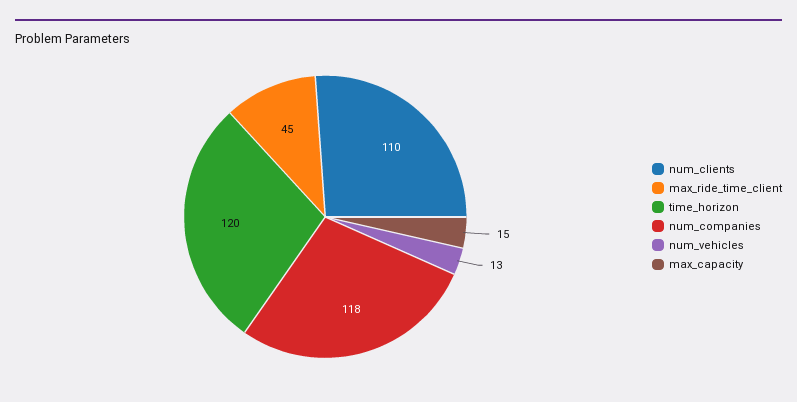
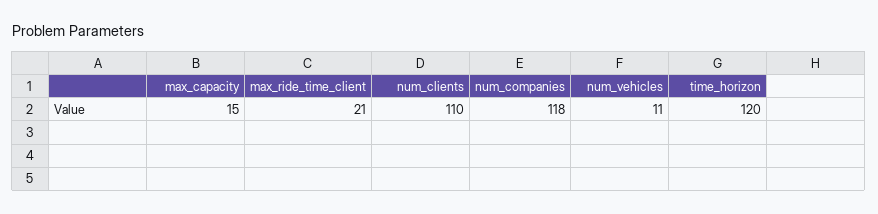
  {
    "num_clients": 110,
-   "max_ride_time_client": 45,
+   "max_ride_time_client": 21,
    "time_horizon": 120,
    "num_companies": 118,
-   "num_vehicles": 13,
+   "num_vehicles": 11,
    "max_capacity": 15
  }

